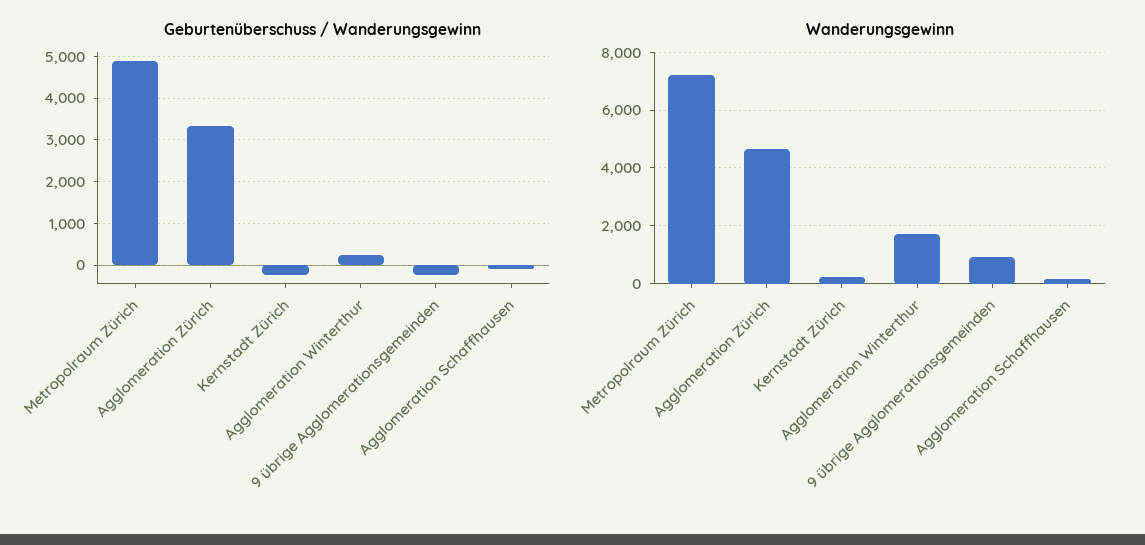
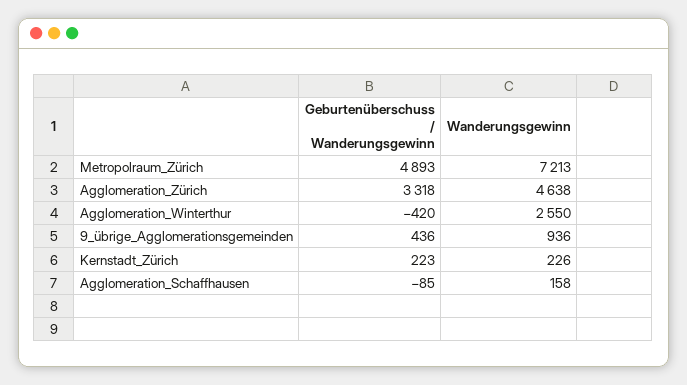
  {
    "Geburtenüberschuss / Wanderungsgewinn": {
      "Metropolraum Zürich": 4893,
      "Agglomeration Zürich": 3318,
-     "Kernstadt Zürich": -200,
+     "Kernstadt Zürich": 223,
-     "Agglomeration Winterthur": 200,
+     "Agglomeration Winterthur": -420,
-     "9 übrige Agglomerationsgemeinden": -200,
+     "9 übrige Agglomerationsgemeinden": 436,
      "Agglomeration Schaffhausen": -85
    },
    "Wanderungsgewinn": {
      "Metropolraum Zürich": 7213,
      "Agglomeration Zürich": 4638,
      "Kernstadt Zürich": 226,
-     "Agglomeration Winterthur": 1750,
+     "Agglomeration Winterthur": 2550,
      "9 übrige Agglomerationsgemeinden": 936,
      "Agglomeration Schaffhausen": 158
    }
  }

